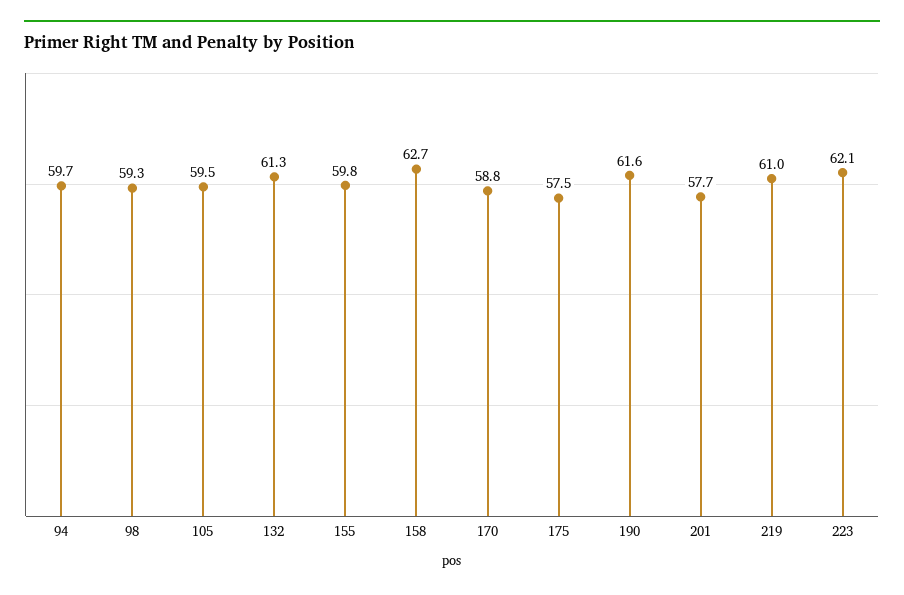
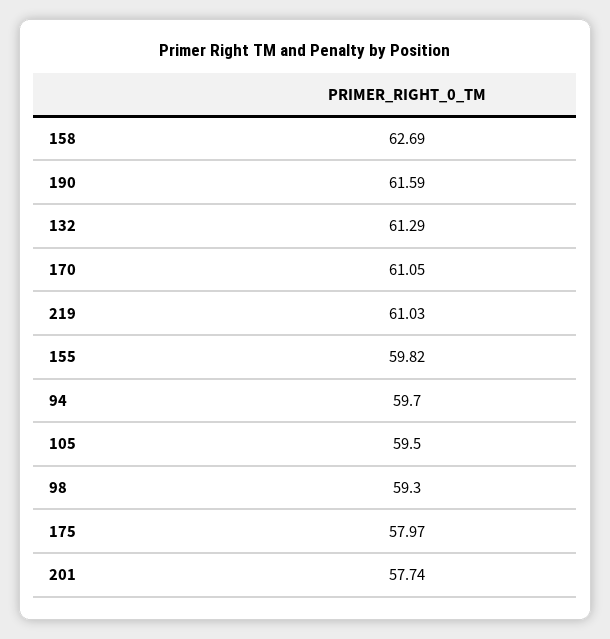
  {
    "94": 59.7,
    "98": 59.3,
    "105": 59.5,
    "132": 61.29,
    "155": 59.82,
    "158": 62.69,
-   "170": 58.8,
+   "170": 61.05,
-   "175": 57.5,
+   "175": 57.97,
    "190": 61.59,
    "201": 57.74,
-   "219": 61.03,
+   "219": 61.03
-   "223": 62.1
  }

